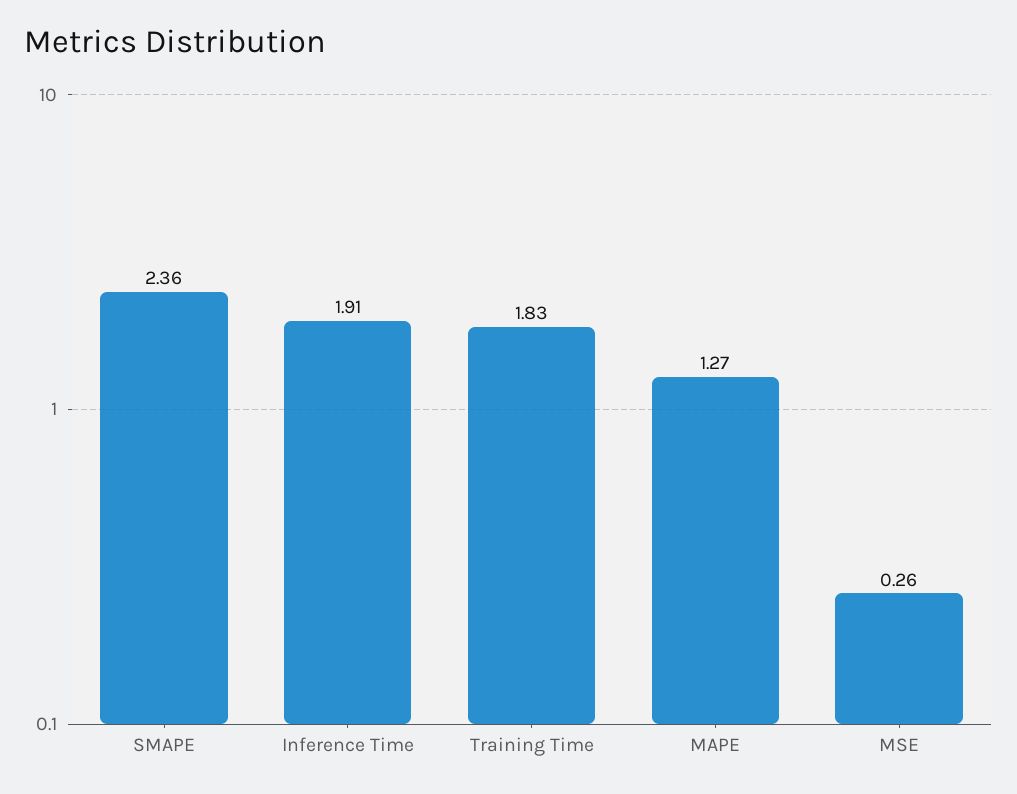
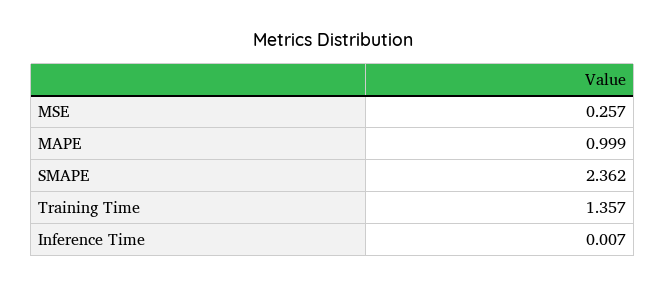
  {
    "SMAPE": 2.362,
-   "Inference Time": 1.91,
+   "Inference Time": 0.007,
-   "Training Time": 1.83,
+   "Training Time": 1.357,
-   "MAPE": 1.27,
+   "MAPE": 0.999,
    "MSE": 0.257
  }

